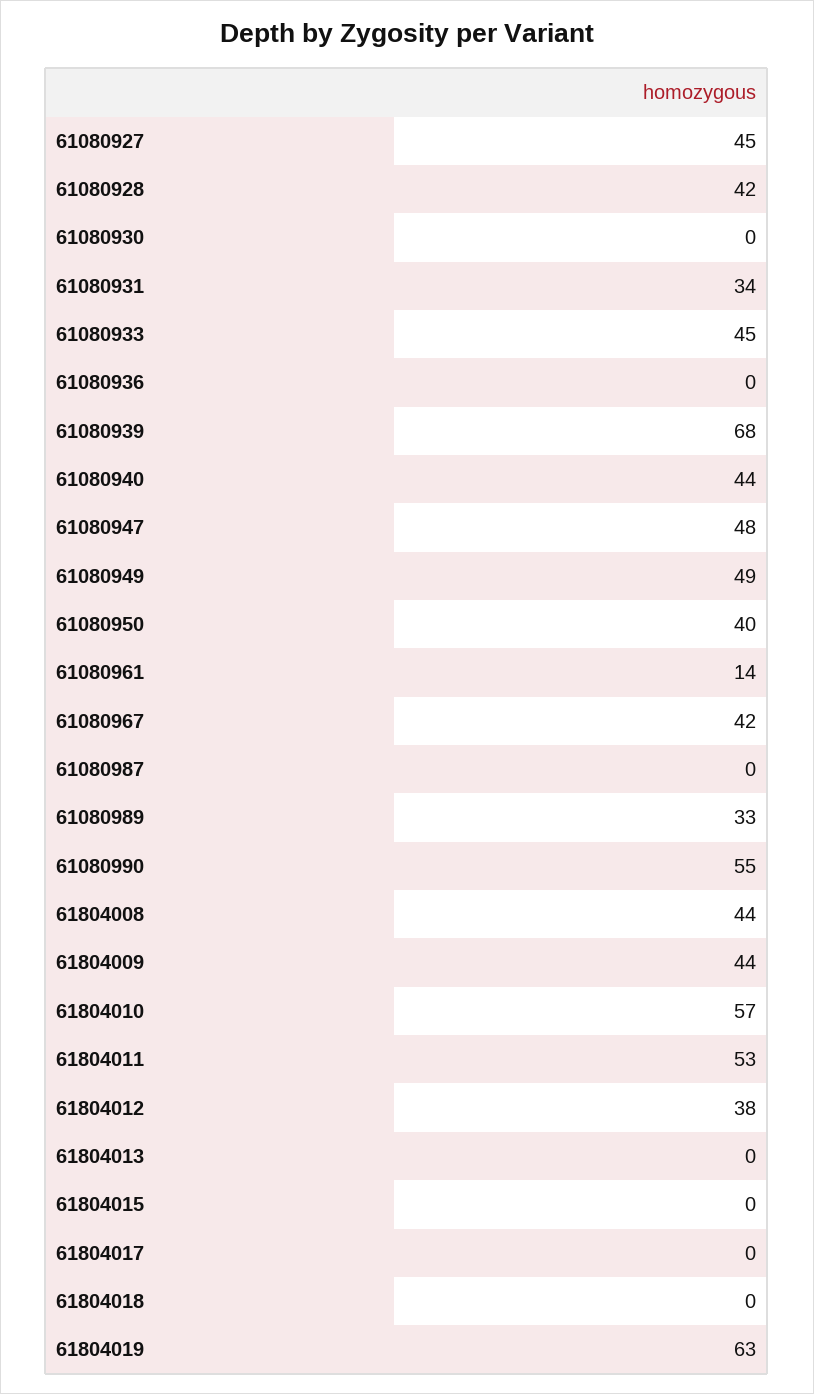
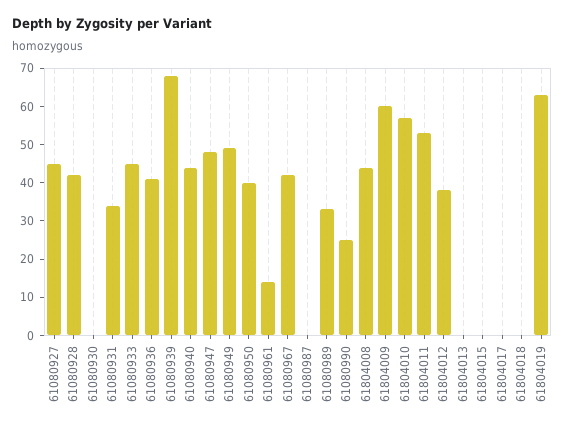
  {
    "61080927": 45,
    "61080928": 42,
    "61080930": 0,
    "61080931": 34,
    "61080933": 45,
-   "61080936": 0,
+   "61080936": 40,
    "61080939": 68,
    "61080940": 44,
    "61080947": 48,
    "61080949": 49,
    "61080950": 40,
    "61080961": 14,
    "61080967": 42,
    "61080987": 0,
    "61080989": 33,
-   "61080990": 55,
+   "61080990": 25,
    "61804008": 44,
-   "61804009": 44,
+   "61804009": 60,
    "61804010": 57,
    "61804011": 53,
    "61804012": 38,
    "61804013": 0,
    "61804015": 0,
    "61804017": 0,
    "61804018": 0,
    "61804019": 63
  }

